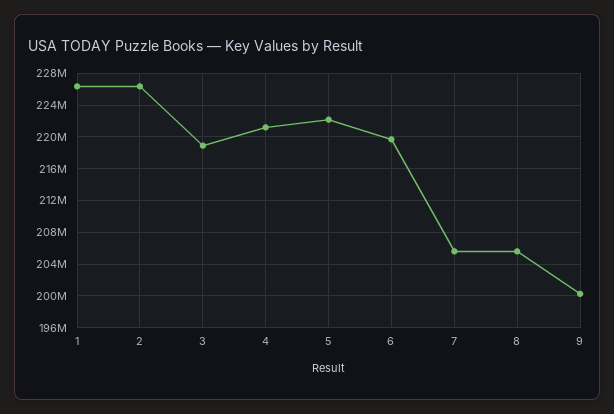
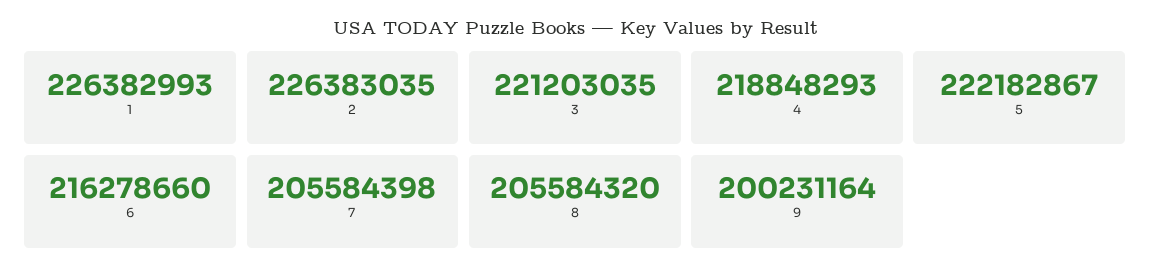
  {
    "1": 226382993,
    "2": 226383035,
-   "3": 219000000,
+   "3": 221203035,
-   "4": 221000000,
+   "4": 218848293,
    "5": 222182867,
-   "6": 220000000,
+   "6": 216278660,
    "7": 205584398,
    "8": 205584320,
    "9": 200231164
  }

